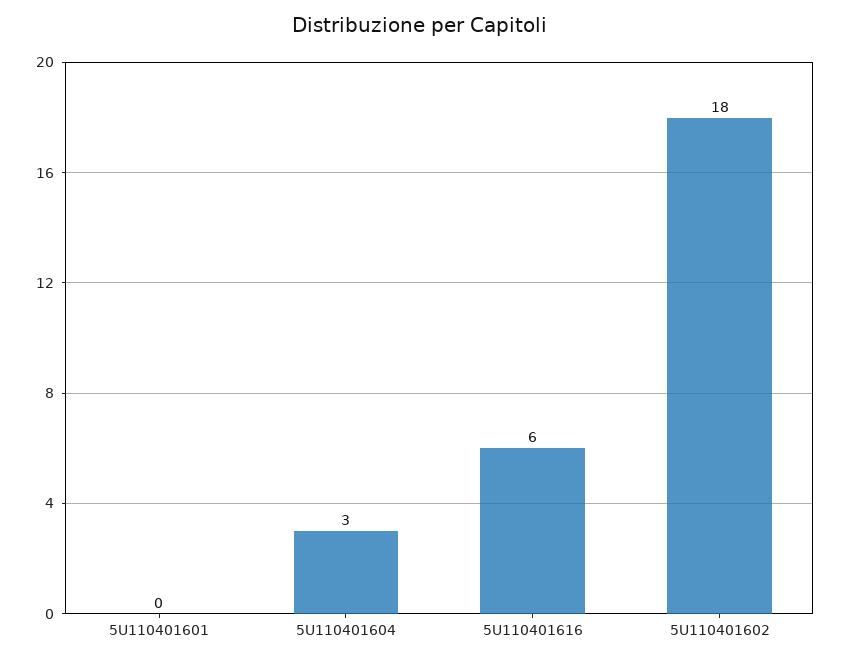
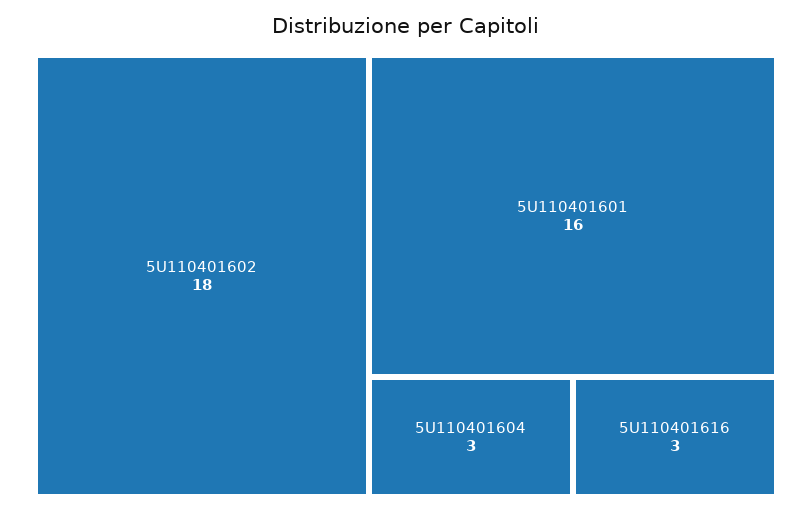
  {
-   "5U110401601": 0,
+   "5U110401601": 16,
    "5U110401604": 3,
-   "5U110401616": 6,
+   "5U110401616": 3,
    "5U110401602": 18
  }

